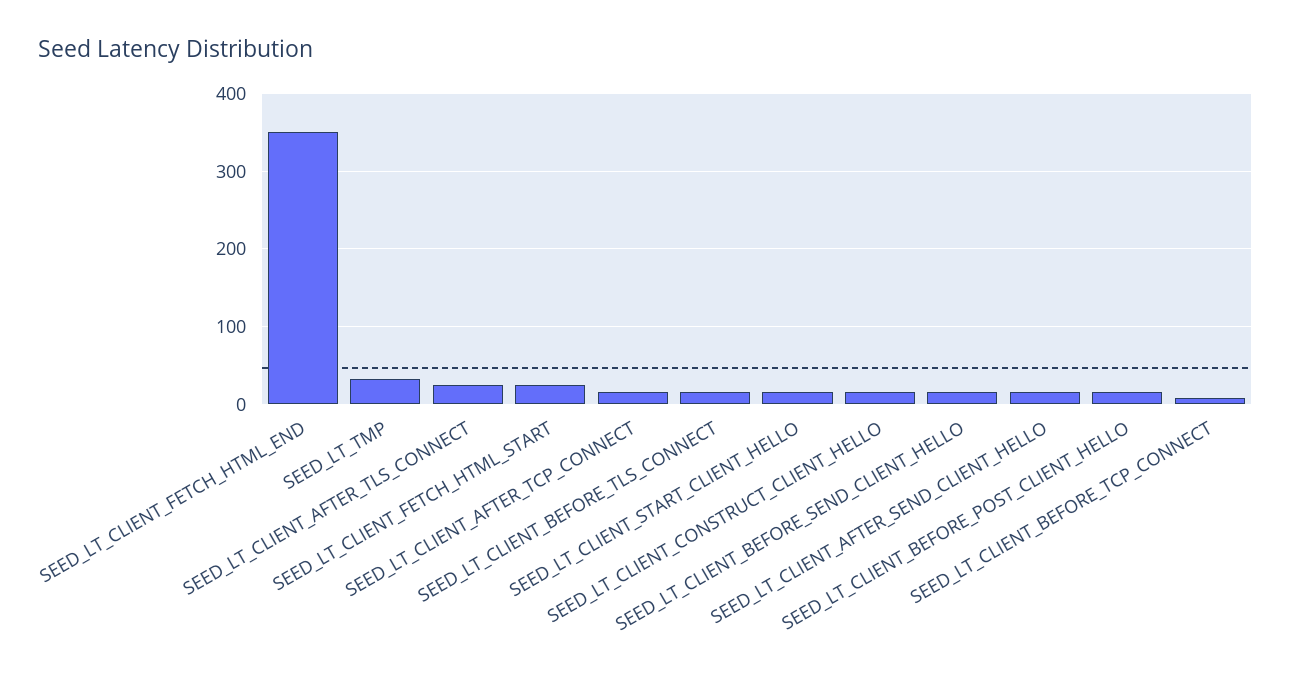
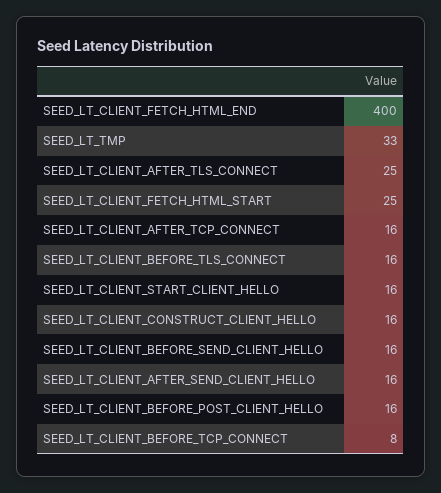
  {
-   "SEED_LT_CLIENT_FETCH_HTML_END": 350,
+   "SEED_LT_CLIENT_FETCH_HTML_END": 400,
    "SEED_LT_TMP": 33,
    "SEED_LT_CLIENT_AFTER_TLS_CONNECT": 25,
    "SEED_LT_CLIENT_FETCH_HTML_START": 25,
    "SEED_LT_CLIENT_AFTER_TCP_CONNECT": 16,
    "SEED_LT_CLIENT_BEFORE_TLS_CONNECT": 16,
    "SEED_LT_CLIENT_START_CLIENT_HELLO": 16,
    "SEED_LT_CLIENT_CONSTRUCT_CLIENT_HELLO": 16,
    "SEED_LT_CLIENT_BEFORE_SEND_CLIENT_HELLO": 16,
    "SEED_LT_CLIENT_AFTER_SEND_CLIENT_HELLO": 16,
    "SEED_LT_CLIENT_BEFORE_POST_CLIENT_HELLO": 16,
    "SEED_LT_CLIENT_BEFORE_TCP_CONNECT": 8
  }

